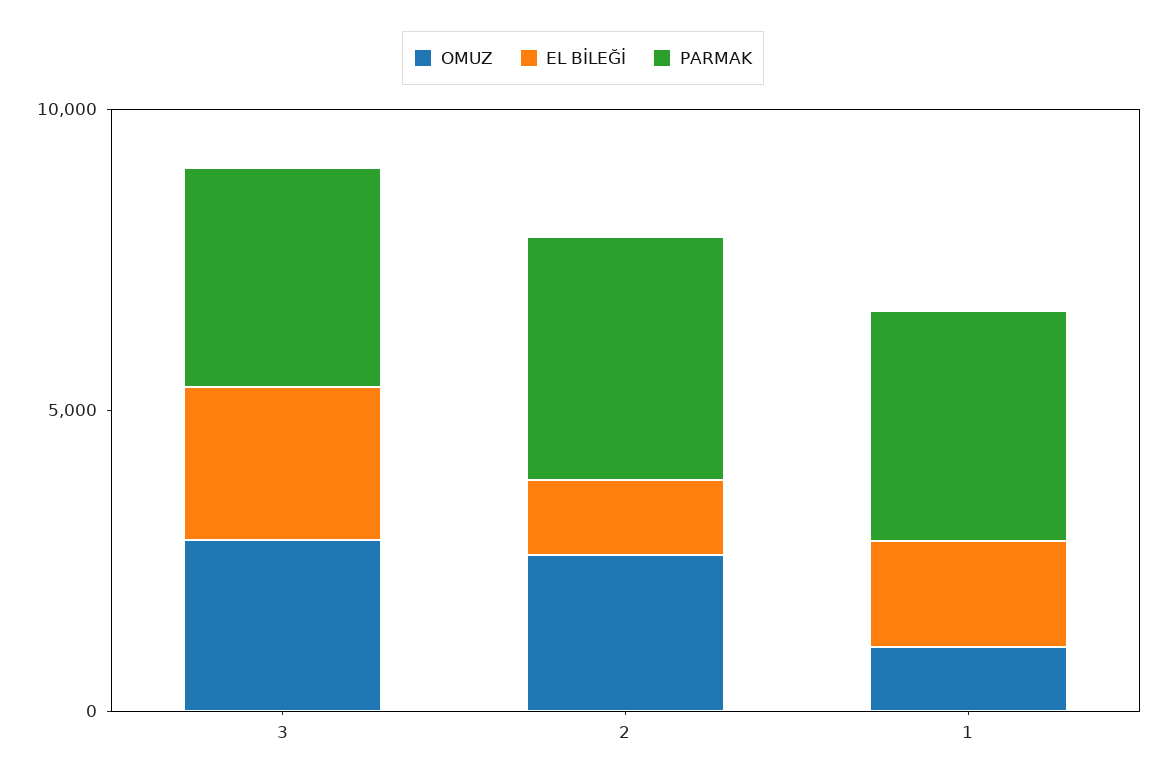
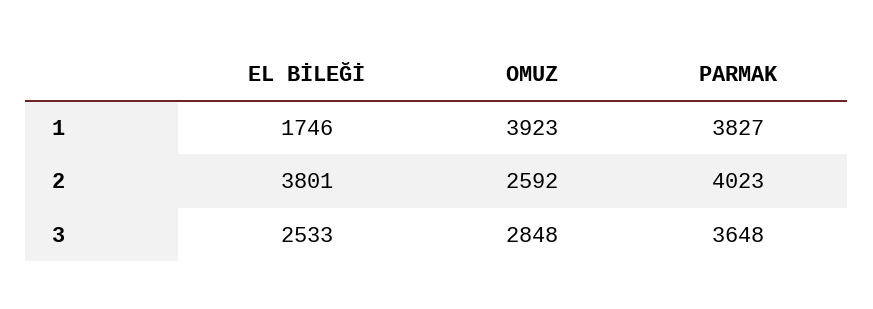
  {
    "OMUZ": {
      "3": 2848,
      "2": 2592,
-     "1": 1000
+     "1": 3923
    },
    "EL BİLEĞİ": {
      "3": 2533,
-     "2": 1000,
+     "2": 3801,
      "1": 1746
    },
    "PARMAK": {
      "3": 3648,
      "2": 4023,
      "1": 3827
    }
  }

